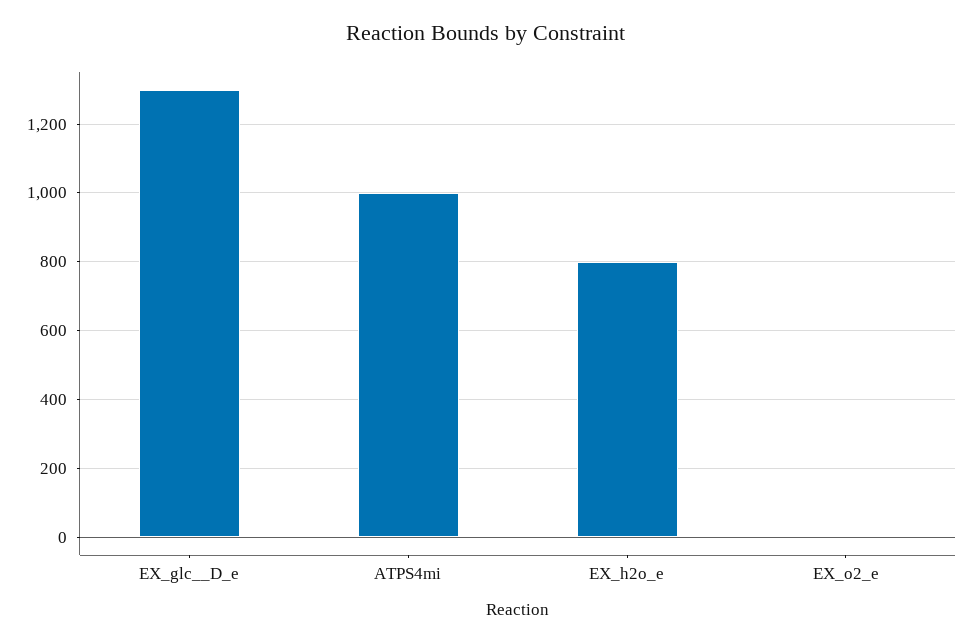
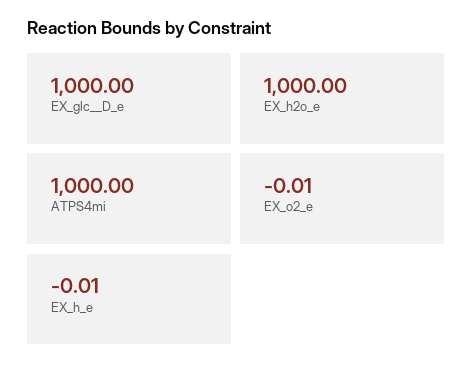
  {
-   "EX_glc__D_e": 1300,
+   "EX_glc__D_e": 1000,
    "ATPS4mi": 1000,
-   "EX_h2o_e": 800,
+   "EX_h2o_e": 1000,
-   "EX_o2_e": -0.01
+   "EX_o2_e": -0.01,
+   "EX_h_e": -0.01
  }

